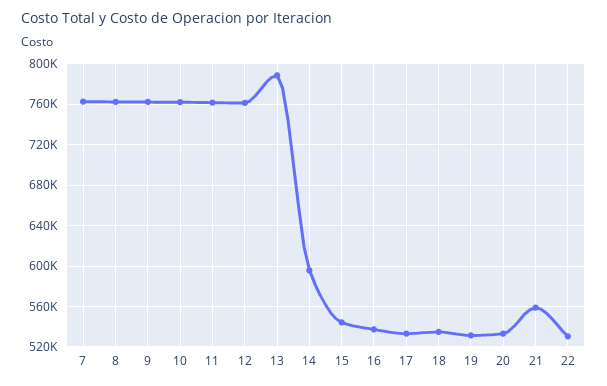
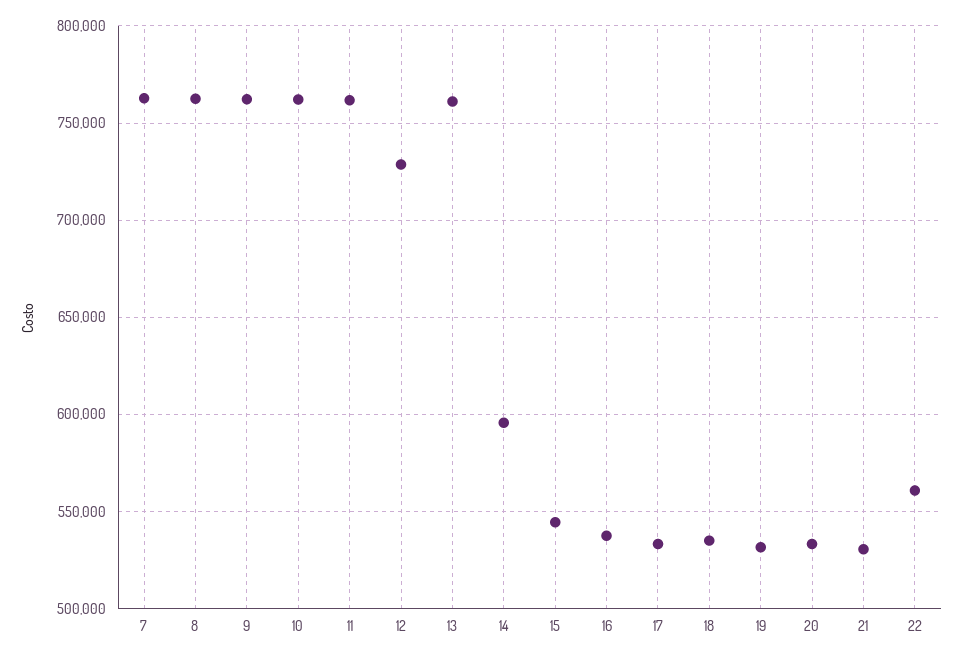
  {
    "7": 765000,
    "8": 760000,
    "9": 760000,
    "10": 760000,
    "11": 760000,
-   "12": 760000,
+   "12": 730000,
-   "13": 790000,
+   "13": 760000,
    "14": 595000,
    "15": 545000,
    "16": 535000,
    "17": 535000,
    "18": 535000,
    "19": 530000,
    "20": 535000,
-   "21": 560000,
+   "21": 530000,
-   "22": 530000
+   "22": 560000
  }

